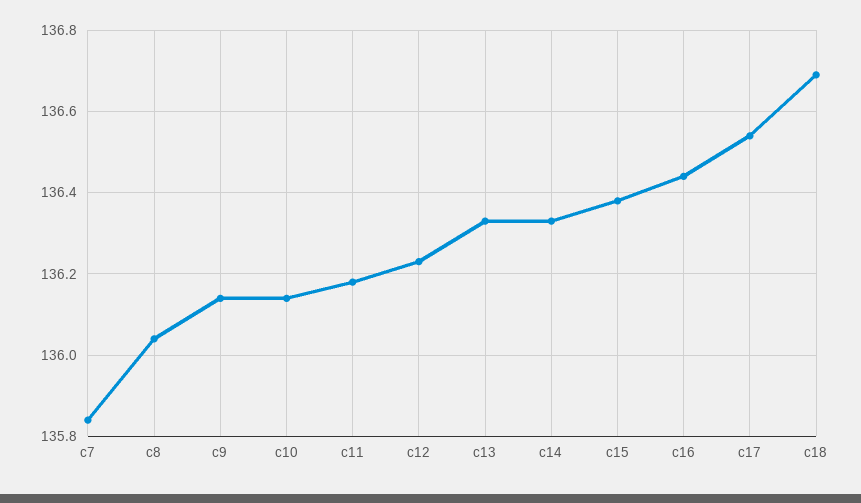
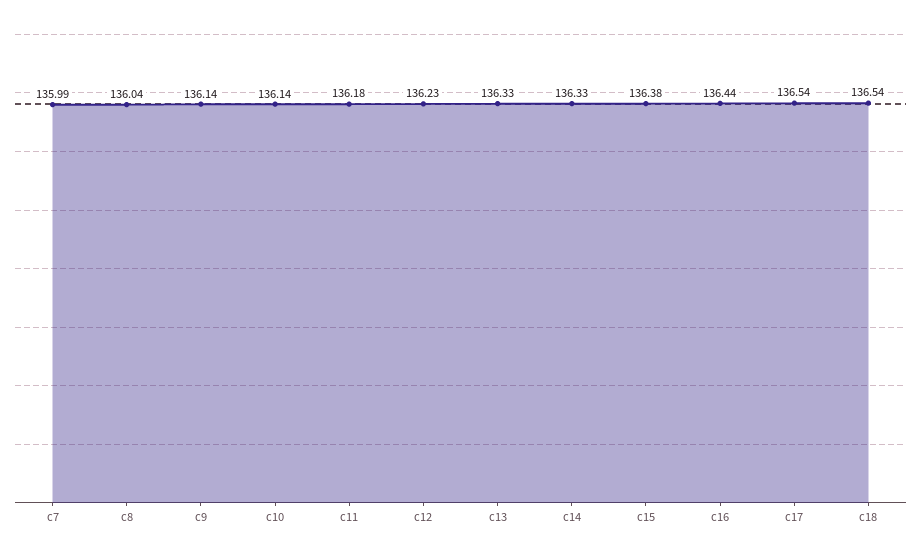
  {
-   "c7": 135.85,
+   "c7": 135.99,
    "c8": 136.04,
    "c9": 136.14,
    "c10": 136.14,
    "c11": 136.18,
    "c12": 136.23,
    "c13": 136.33,
    "c14": 136.33,
    "c15": 136.38,
    "c16": 136.44,
    "c17": 136.54,
-   "c18": 136.7
+   "c18": 136.54
  }

